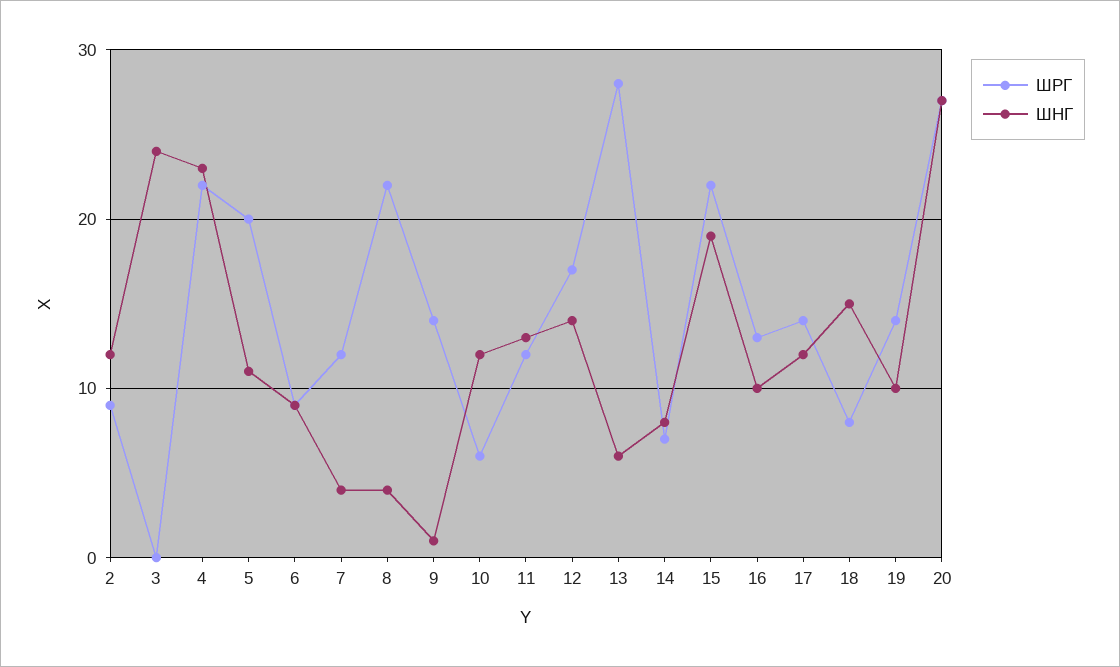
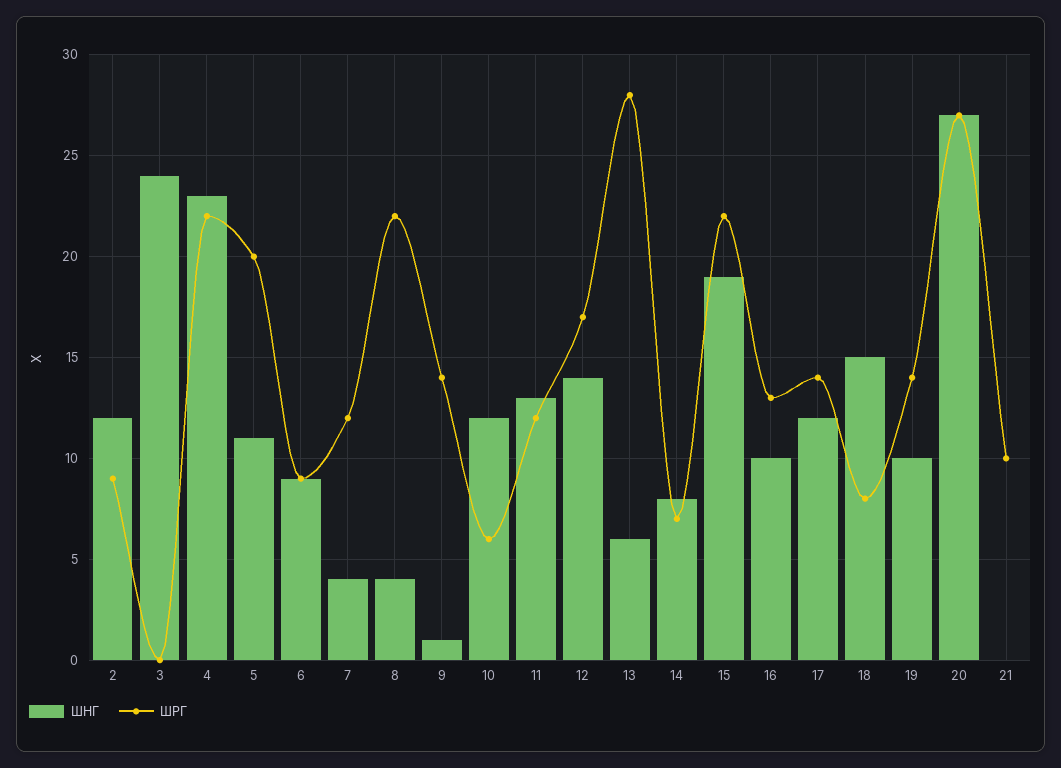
  {
    "ШРГ": {
      "2": 9,
      "3": 0,
      "4": 22,
      "5": 20,
      "6": 9,
      "7": 12,
      "8": 22,
      "9": 14,
      "10": 6,
      "11": 12,
      "12": 17,
      "13": 28,
      "14": 7,
      "15": 22,
      "16": 13,
      "17": 14,
      "18": 8,
      "19": 14,
-     "20": 27
+     "20": 27,
+     "21": 10
    },
    "ШНГ": {
      "2": 12,
      "3": 24,
      "4": 23,
      "5": 11,
      "6": 9,
      "7": 4,
      "8": 4,
      "9": 1,
      "10": 12,
      "11": 13,
      "12": 14,
      "13": 6,
      "14": 8,
      "15": 19,
      "16": 10,
      "17": 12,
      "18": 15,
      "19": 10,
-     "20": 27
+     "20": 27,
+     "21": 0
    }
  }

